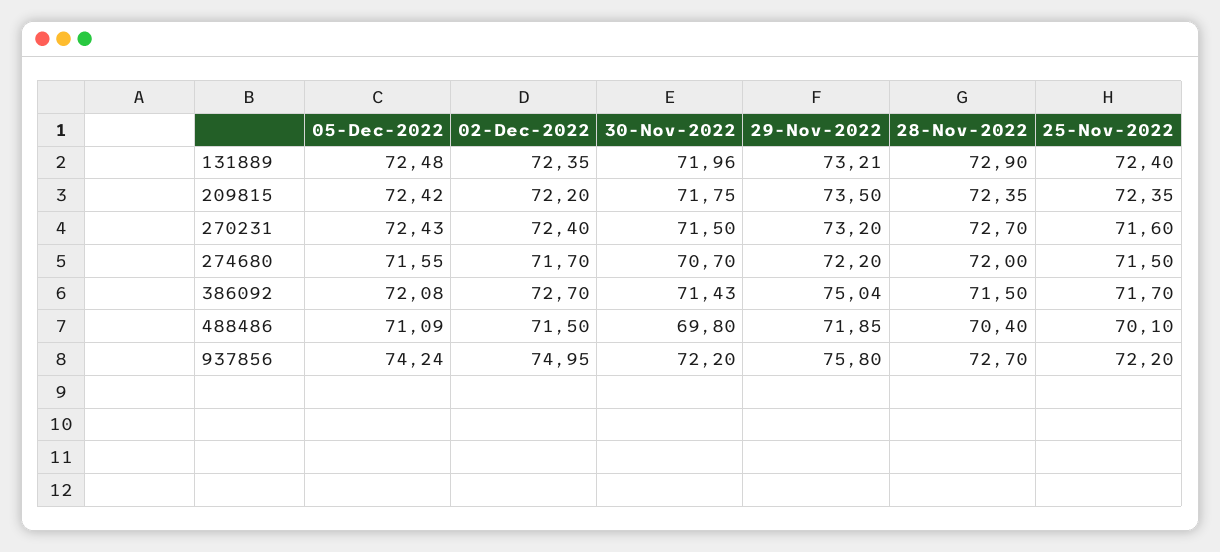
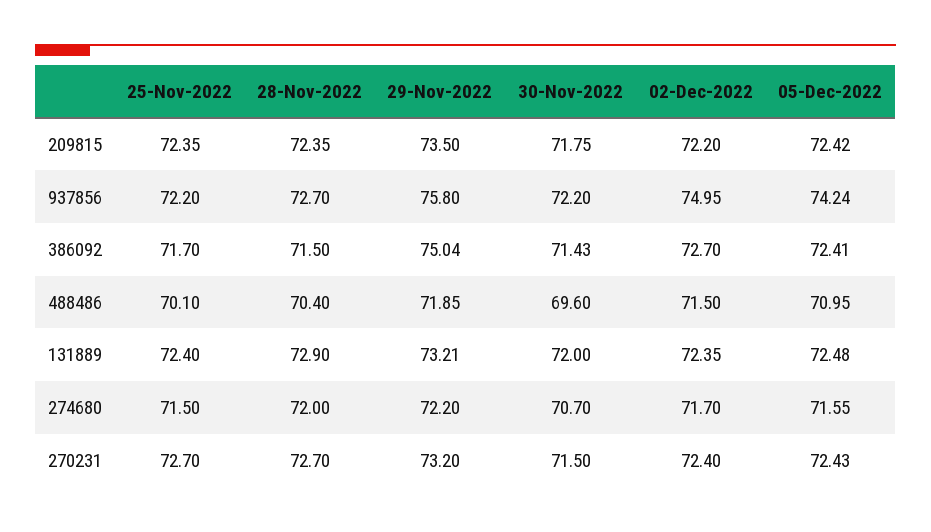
  {
    "05-Dec-2022": {
      "131889": 72.48,
      "209815": 72.42,
      "270231": 72.43,
      "274680": 71.55,
-     "386092": 72.08,
+     "386092": 72.41,
-     "488486": 71.09,
+     "488486": 70.95,
      "937856": 74.24
    },
    "02-Dec-2022": {
      "131889": 72.35,
      "209815": 72.2,
      "270231": 72.4,
      "274680": 71.7,
      "386092": 72.7,
      "488486": 71.5,
      "937856": 74.95
    },
    "30-Nov-2022": {
-     "131889": 71.96,
+     "131889": 72,
      "209815": 71.75,
      "270231": 71.5,
      "274680": 70.7,
      "386092": 71.43,
-     "488486": 69.8,
+     "488486": 69.6,
      "937856": 72.2
    },
    "29-Nov-2022": {
      "131889": 73.21,
      "209815": 73.5,
      "270231": 73.2,
      "274680": 72.2,
      "386092": 75.04,
      "488486": 71.85,
      "937856": 75.8
    },
    "28-Nov-2022": {
      "131889": 72.9,
      "209815": 72.35,
      "270231": 72.7,
      "274680": 72,
      "386092": 71.5,
      "488486": 70.4,
      "937856": 72.7
    },
    "25-Nov-2022": {
      "131889": 72.4,
      "209815": 72.35,
-     "270231": 71.6,
+     "270231": 72.7,
      "274680": 71.5,
      "386092": 71.7,
      "488486": 70.1,
      "937856": 72.2
    }
  }

